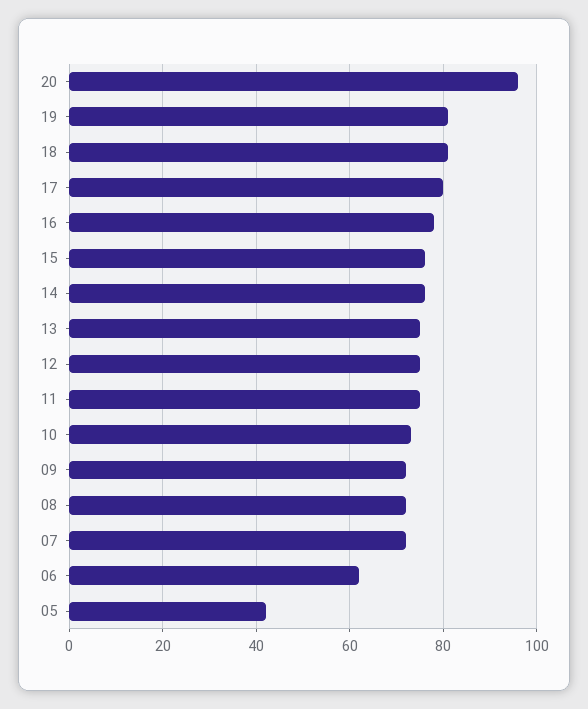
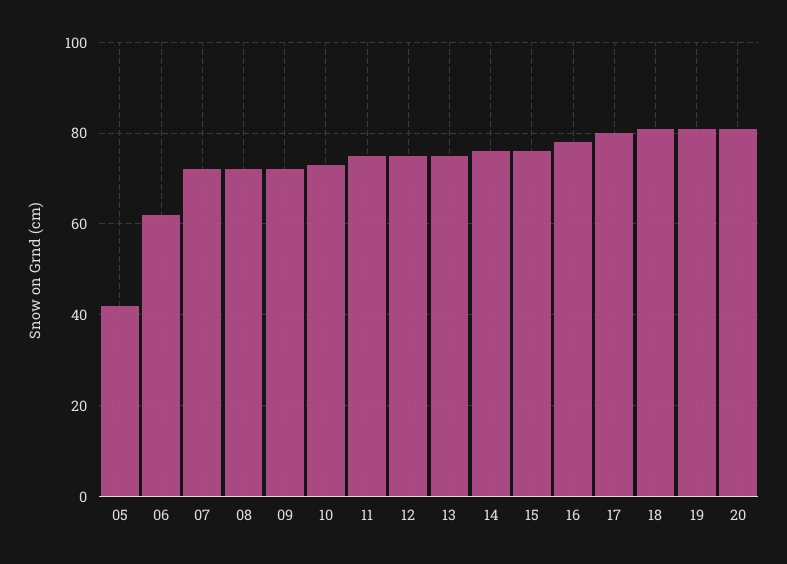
  {
-   "20": 95,
+   "20": 80,
    "19": 80,
    "18": 80,
    "17": 80,
    "16": 80,
    "15": 75,
    "14": 75,
    "13": 75,
    "12": 75,
    "11": 75,
    "10": 75,
    "09": 70,
    "08": 70,
    "07": 70,
    "06": 60,
    "05": 40
  }

